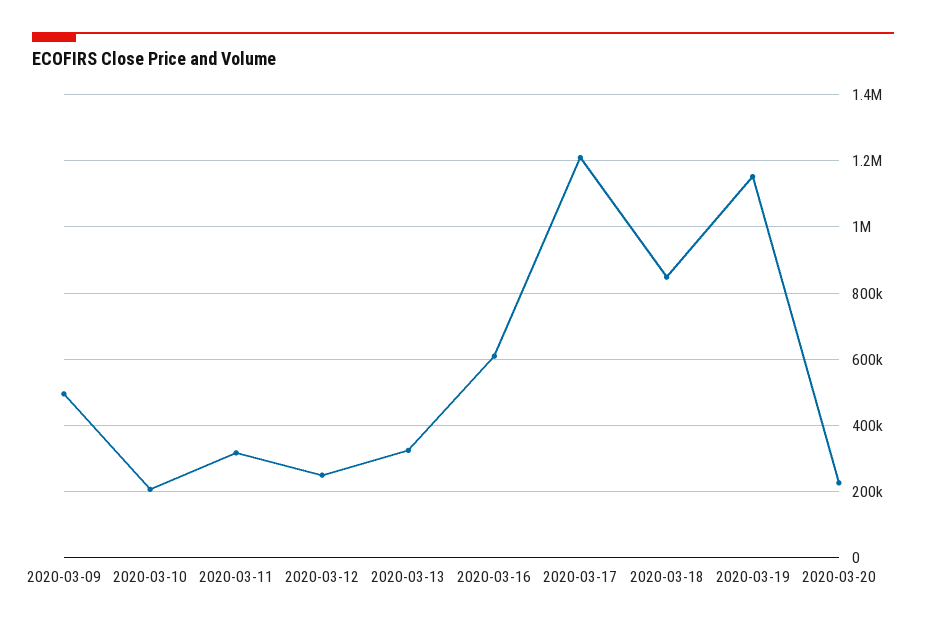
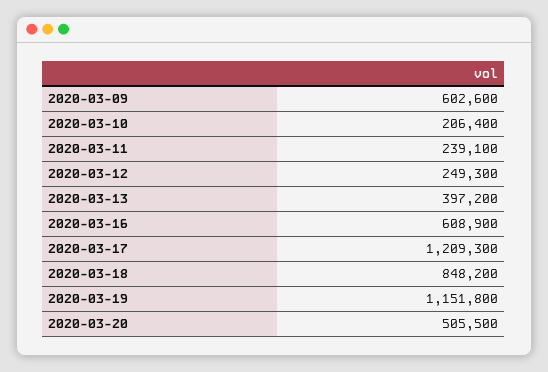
  {
-   "2020-03-09": 500000,
+   "2020-03-09": 602600,
    "2020-03-10": 206400,
-   "2020-03-11": 320000,
+   "2020-03-11": 239100,
    "2020-03-12": 249300,
-   "2020-03-13": 320000,
+   "2020-03-13": 397200,
    "2020-03-16": 608900,
    "2020-03-17": 1209300,
    "2020-03-18": 848200,
    "2020-03-19": 1151800,
-   "2020-03-20": 220000
+   "2020-03-20": 505500
  }

